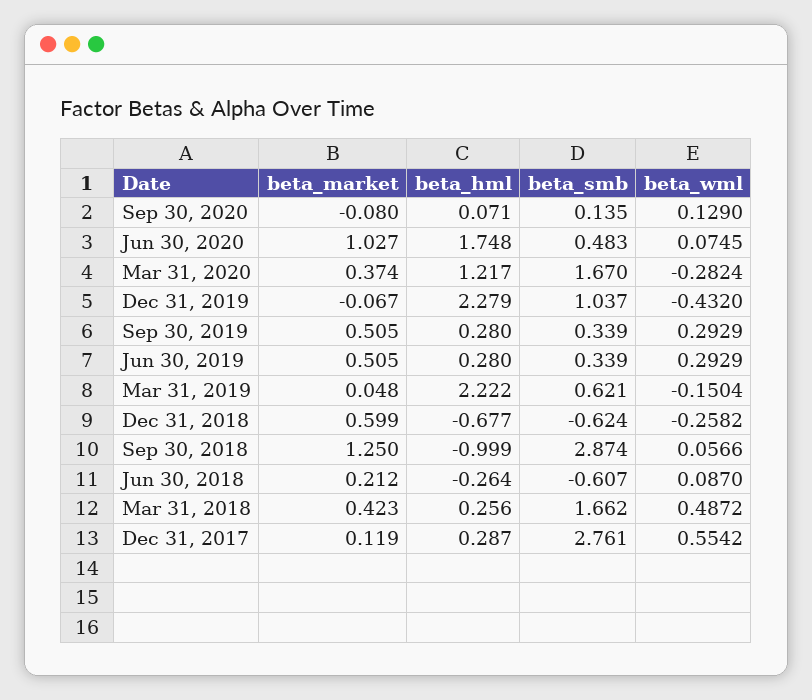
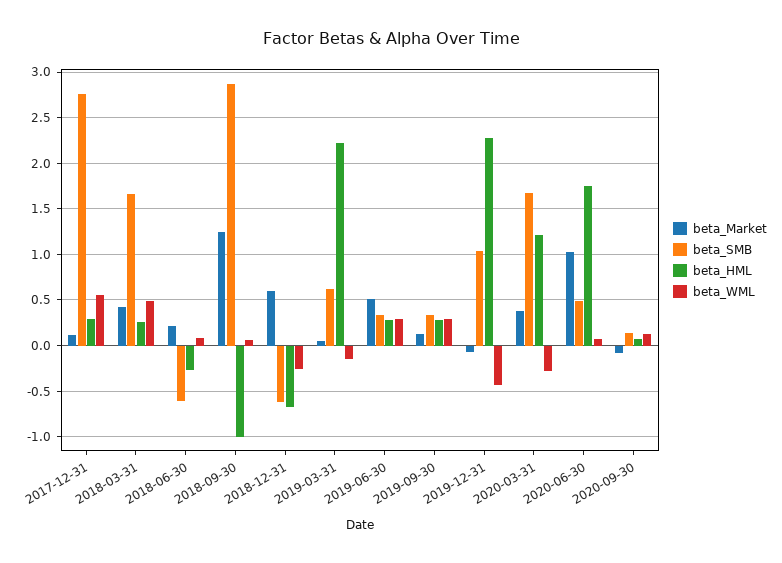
  {
    "beta_market": {
      "Sep 30, 2020": -0.08,
      "Jun 30, 2020": 1.027,
      "Mar 31, 2020": 0.374,
      "Dec 31, 2019": -0.067,
-     "Sep 30, 2019": 0.505,
+     "Sep 30, 2019": 0.1,
      "Jun 30, 2019": 0.505,
      "Mar 31, 2019": 0.048,
      "Dec 31, 2018": 0.599,
      "Sep 30, 2018": 1.25,
      "Jun 30, 2018": 0.212,
      "Mar 31, 2018": 0.423,
      "Dec 31, 2017": 0.119
    },
    "beta_hml": {
      "Sep 30, 2020": 0.071,
      "Jun 30, 2020": 1.748,
      "Mar 31, 2020": 1.217,
      "Dec 31, 2019": 2.279,
      "Sep 30, 2019": 0.28,
      "Jun 30, 2019": 0.28,
      "Mar 31, 2019": 2.222,
      "Dec 31, 2018": -0.677,
      "Sep 30, 2018": -0.999,
      "Jun 30, 2018": -0.264,
      "Mar 31, 2018": 0.256,
      "Dec 31, 2017": 0.287
    },
    "beta_smb": {
      "Sep 30, 2020": 0.135,
      "Jun 30, 2020": 0.483,
      "Mar 31, 2020": 1.67,
      "Dec 31, 2019": 1.037,
      "Sep 30, 2019": 0.339,
      "Jun 30, 2019": 0.339,
      "Mar 31, 2019": 0.621,
      "Dec 31, 2018": -0.624,
      "Sep 30, 2018": 2.874,
      "Jun 30, 2018": -0.607,
      "Mar 31, 2018": 1.662,
      "Dec 31, 2017": 2.761
    },
    "beta_wml": {
      "Sep 30, 2020": 0.129,
      "Jun 30, 2020": 0.0745,
      "Mar 31, 2020": -0.2824,
      "Dec 31, 2019": -0.432,
      "Sep 30, 2019": 0.2929,
      "Jun 30, 2019": 0.2929,
      "Mar 31, 2019": -0.1504,
      "Dec 31, 2018": -0.2582,
      "Sep 30, 2018": 0.0566,
      "Jun 30, 2018": 0.087,
      "Mar 31, 2018": 0.4872,
      "Dec 31, 2017": 0.5542
    }
  }

